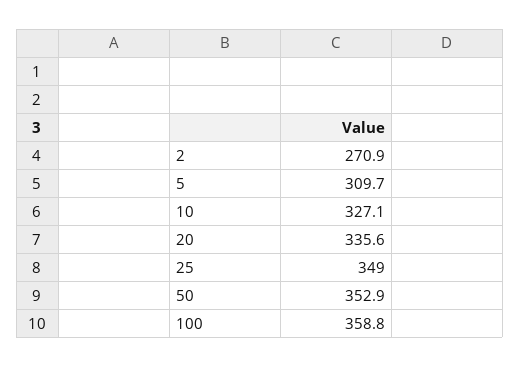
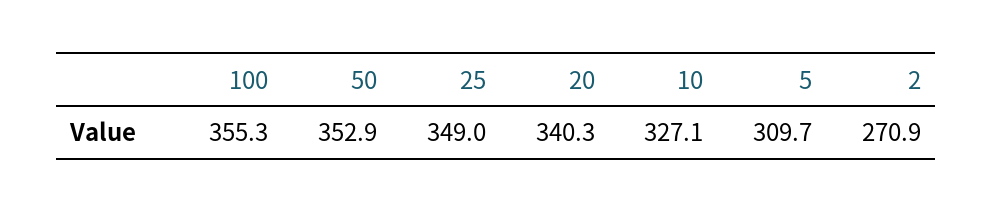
  {
    "2": 270.9,
    "5": 309.7,
    "10": 327.1,
-   "20": 335.6,
+   "20": 340.3,
    "25": 349,
    "50": 352.9,
-   "100": 358.8
+   "100": 355.3
  }

